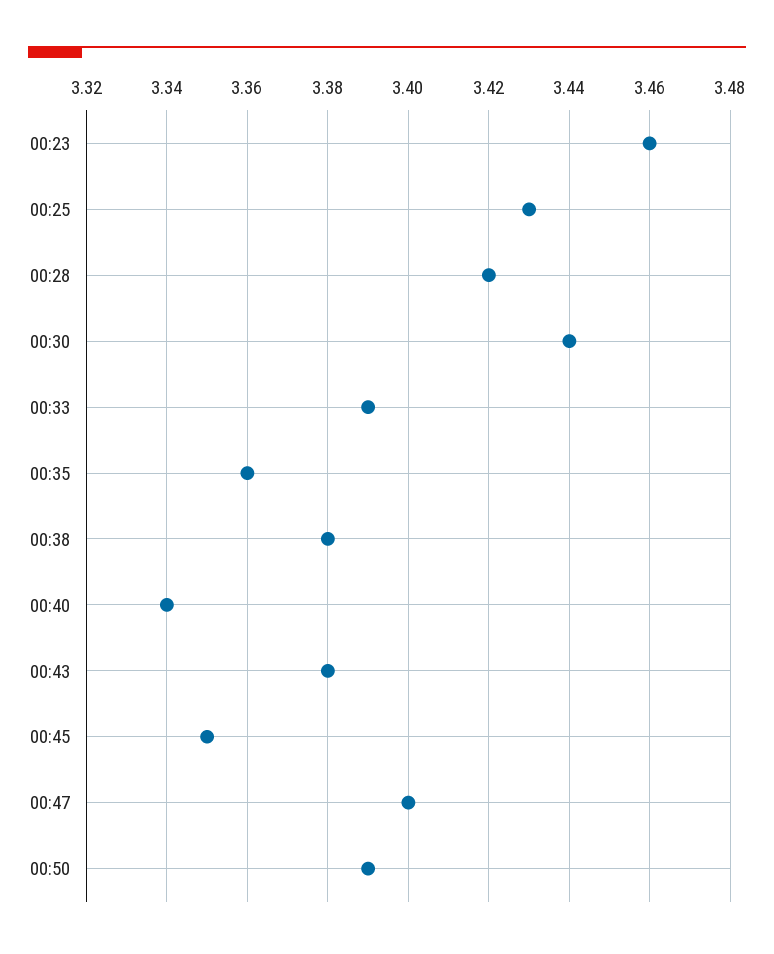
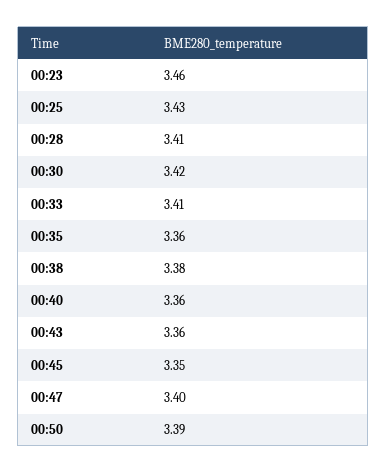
  {
    "00:23": 3.46,
    "00:25": 3.43,
-   "00:28": 3.42,
+   "00:28": 3.41,
-   "00:30": 3.44,
+   "00:30": 3.42,
-   "00:33": 3.39,
+   "00:33": 3.41,
    "00:35": 3.36,
    "00:38": 3.38,
-   "00:40": 3.34,
+   "00:40": 3.36,
-   "00:43": 3.38,
+   "00:43": 3.36,
    "00:45": 3.35,
    "00:47": 3.4,
    "00:50": 3.39
  }

